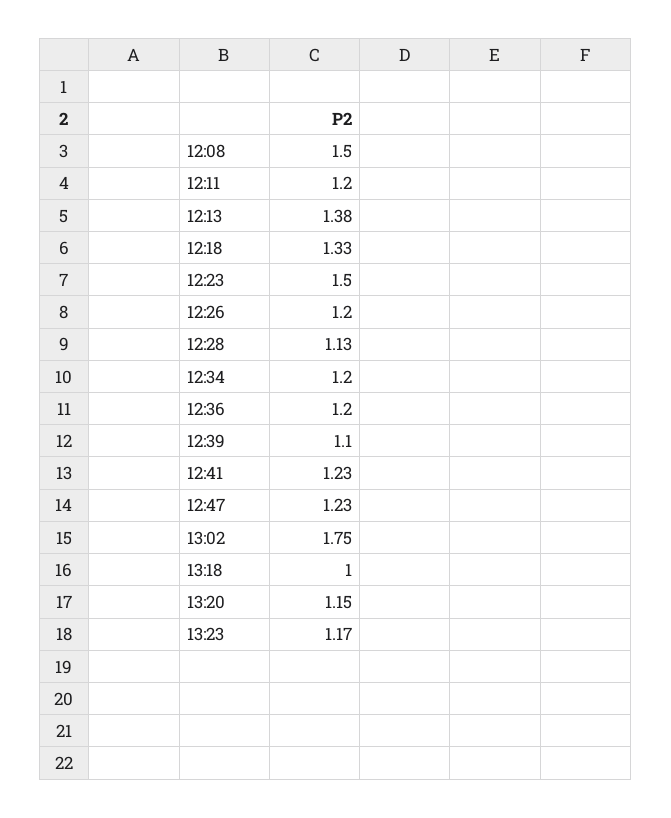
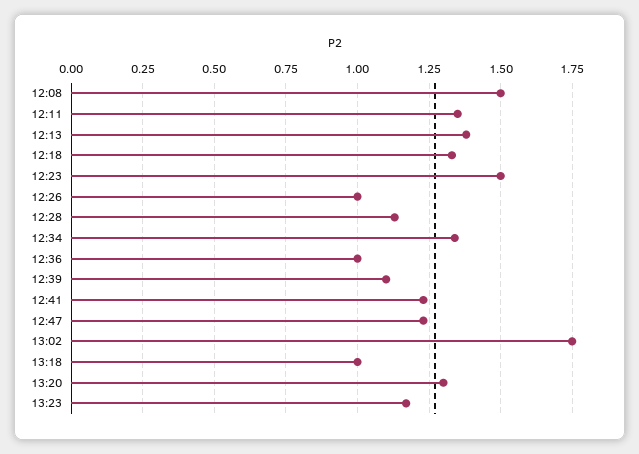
  {
    "12:08": 1.5,
-   "12:11": 1.2,
+   "12:11": 1.35,
    "12:13": 1.38,
    "12:18": 1.33,
    "12:23": 1.5,
-   "12:26": 1.2,
+   "12:26": 1,
    "12:28": 1.13,
-   "12:34": 1.2,
+   "12:34": 1.35,
-   "12:36": 1.2,
+   "12:36": 1,
    "12:39": 1.1,
    "12:41": 1.23,
    "12:47": 1.23,
    "13:02": 1.75,
    "13:18": 1,
-   "13:20": 1.15,
+   "13:20": 1.3,
    "13:23": 1.17
  }

